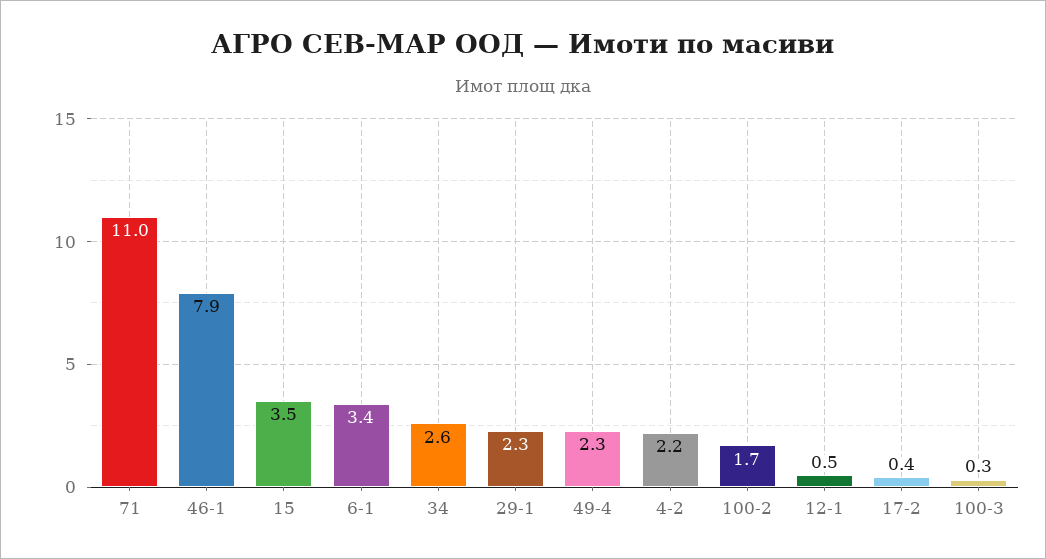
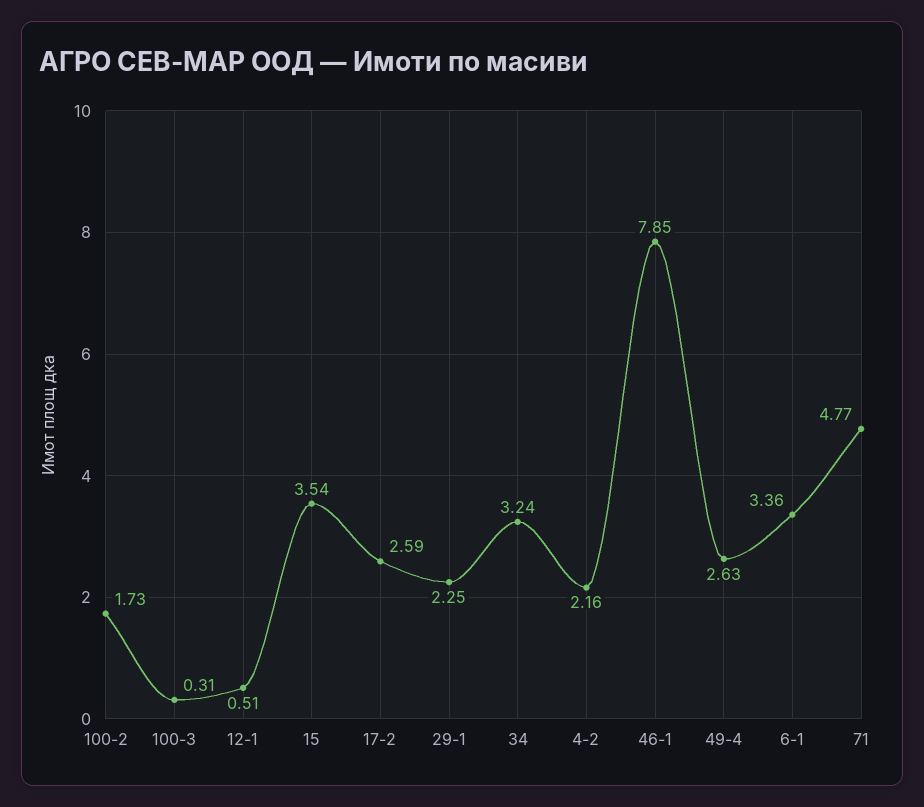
  {
-   "71": 11,
+   "71": 4.77,
    "46-1": 7.85,
    "15": 3.54,
    "6-1": 3.36,
-   "34": 2.6,
+   "34": 3.24,
    "29-1": 2.25,
-   "49-4": 2.3,
+   "49-4": 2.63,
    "4-2": 2.16,
    "100-2": 1.73,
    "12-1": 0.51,
-   "17-2": 0.4,
+   "17-2": 2.59,
    "100-3": 0.31
  }

